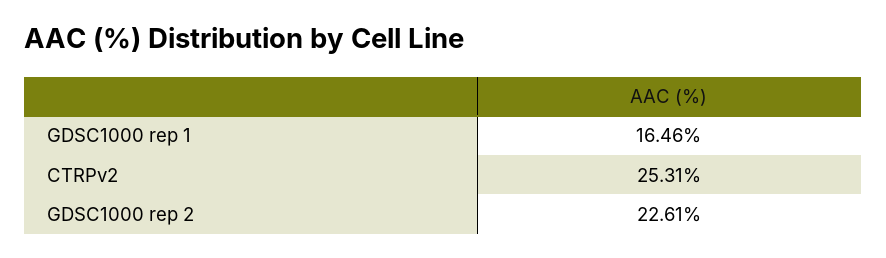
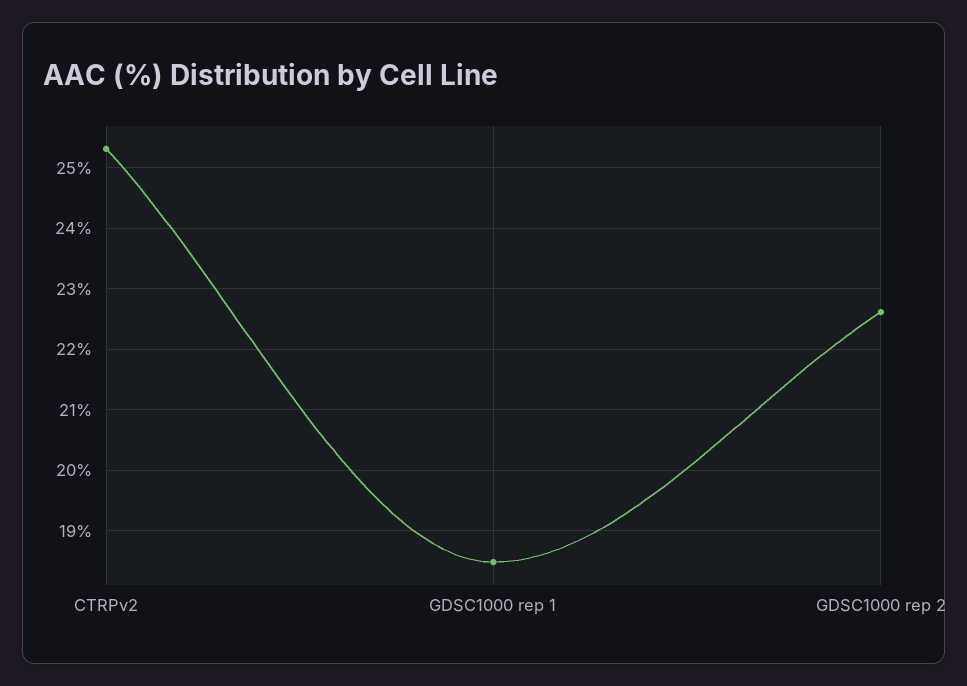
  {
-   "GDSC1000 rep 1": 16.46,
+   "GDSC1000 rep 1": 18.5,
    "CTRPv2": 25.31,
    "GDSC1000 rep 2": 22.61
  }

